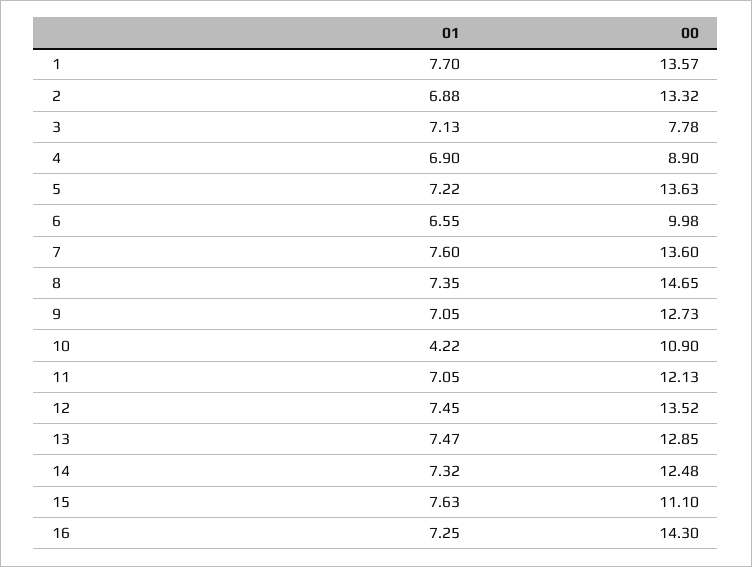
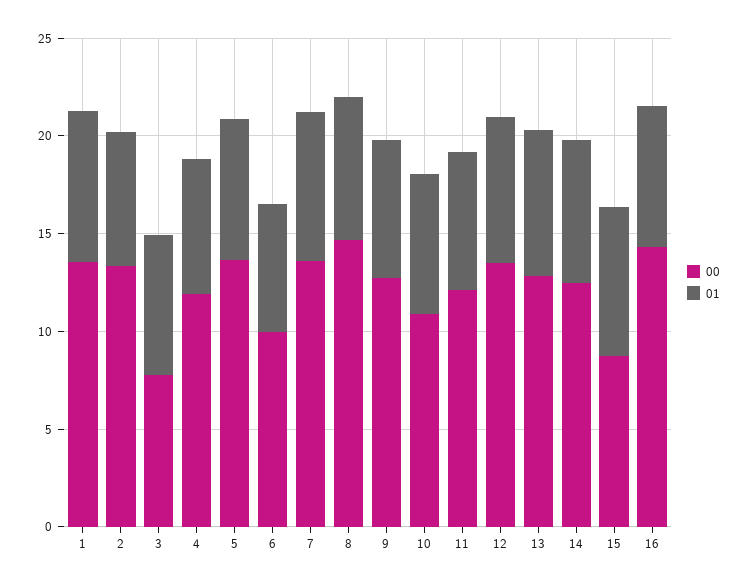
  {
    "01": {
      "1": 7.7,
      "2": 6.88,
      "3": 7.13,
      "4": 6.9,
      "5": 7.22,
      "6": 6.55,
      "7": 7.6,
      "8": 7.35,
      "9": 7.05,
-     "10": 4.22,
+     "10": 7,
      "11": 7.05,
      "12": 7.45,
      "13": 7.47,
      "14": 7.32,
      "15": 7.63,
      "16": 7.25
    },
    "00": {
      "1": 13.57,
      "2": 13.32,
      "3": 7.78,
-     "4": 8.9,
+     "4": 12,
      "5": 13.63,
      "6": 9.98,
      "7": 13.6,
      "8": 14.65,
      "9": 12.73,
      "10": 10.9,
      "11": 12.13,
      "12": 13.52,
      "13": 12.85,
      "14": 12.48,
-     "15": 11.1,
+     "15": 9,
      "16": 14.3
    }
  }

